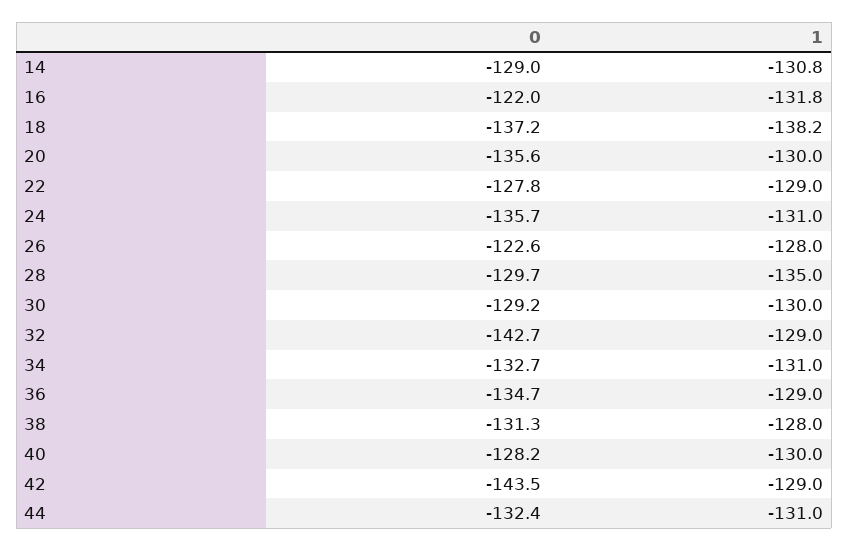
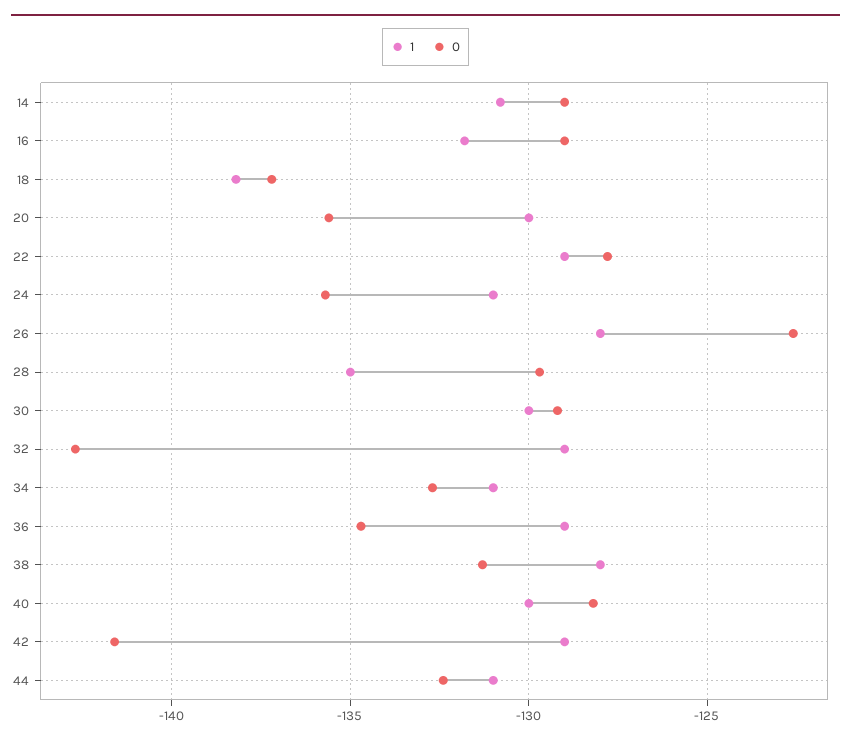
  {
    "0": {
      "14": -129,
-     "16": -122,
+     "16": -129,
      "18": -137.2,
      "20": -135.6,
      "22": -127.8,
      "24": -135.7,
      "26": -122.6,
      "28": -129.7,
      "30": -129.2,
      "32": -142.7,
      "34": -132.7,
      "36": -134.7,
      "38": -131.3,
      "40": -128.2,
-     "42": -143.5,
+     "42": -141.5,
      "44": -132.4
    },
    "1": {
      "14": -130.8,
      "16": -131.8,
      "18": -138.2,
      "20": -130,
      "22": -129,
      "24": -131,
      "26": -128,
      "28": -135,
      "30": -130,
      "32": -129,
      "34": -131,
      "36": -129,
      "38": -128,
      "40": -130,
      "42": -129,
      "44": -131
    }
  }

